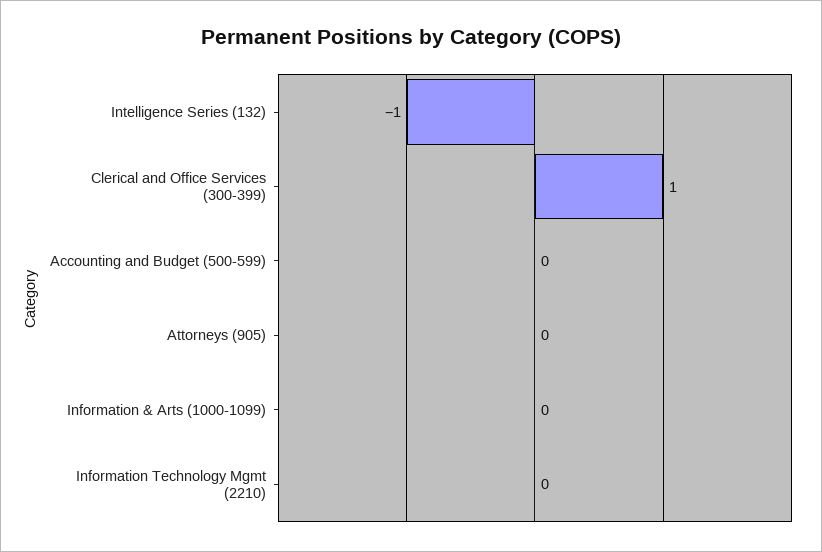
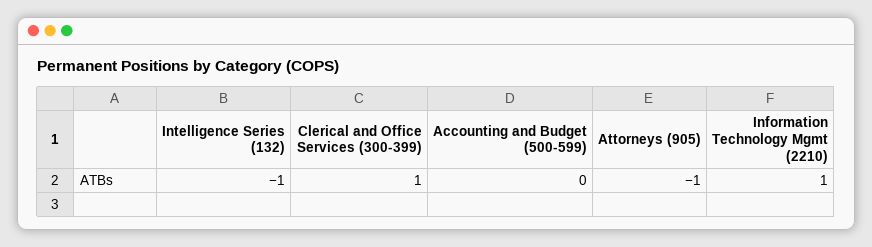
  {
    "Intelligence Series (132)": -1,
    "Clerical and Office Services (300-399)": 1,
    "Accounting and Budget (500-599)": 0,
-   "Attorneys (905)": 0,
+   "Attorneys (905)": -1,
-   "Information & Arts (1000-1099)": 0,
-   "Information Technology Mgmt (2210)": 0
+   "Information Technology Mgmt (2210)": 1
  }

